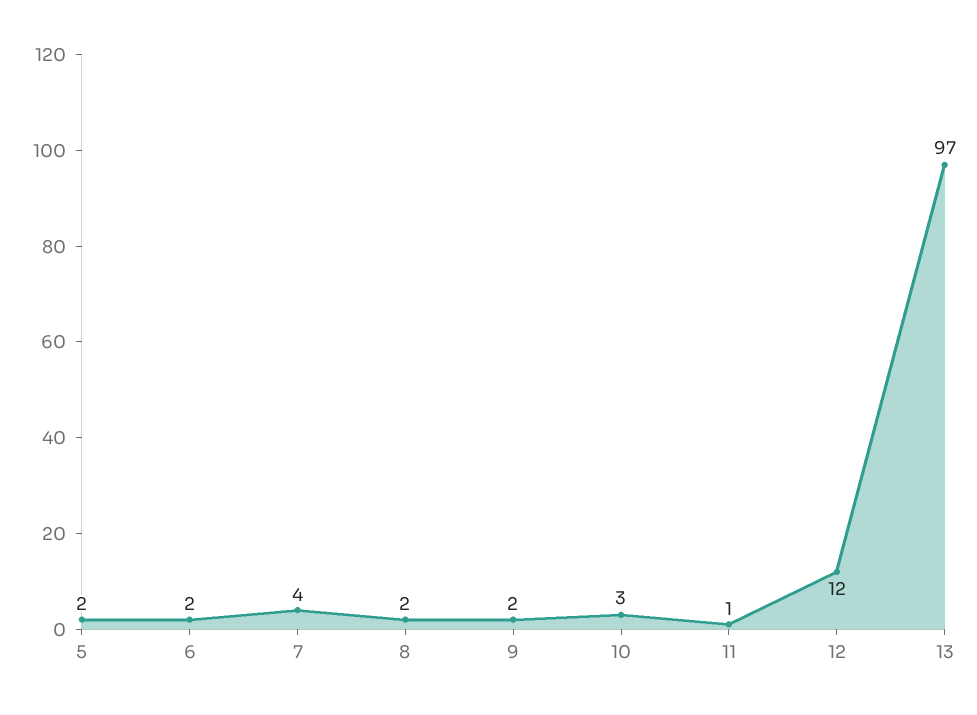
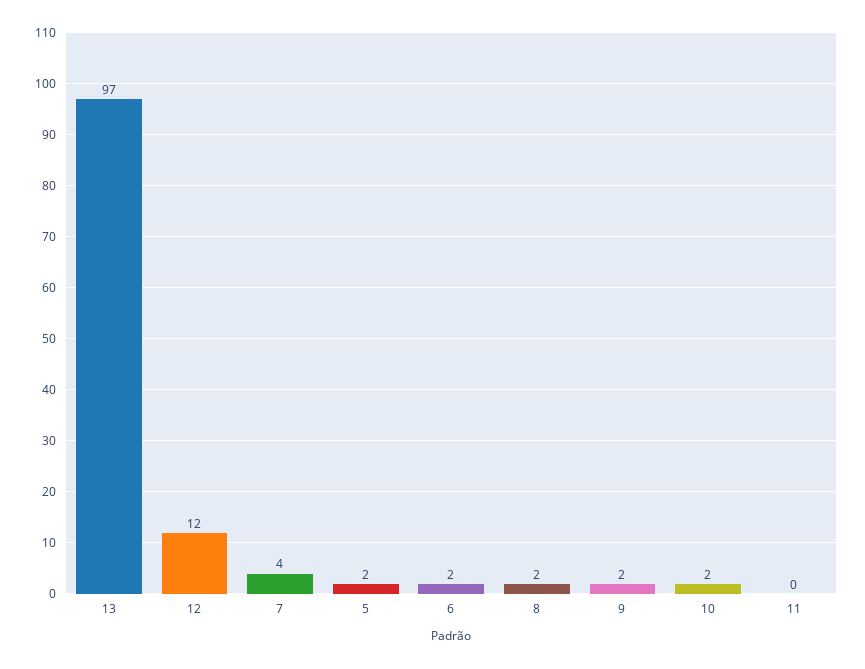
  {
    "5": 2,
    "6": 2,
    "7": 4,
    "8": 2,
    "9": 2,
-   "10": 3,
+   "10": 2,
-   "11": 1,
+   "11": 0,
    "12": 12,
    "13": 97
  }

